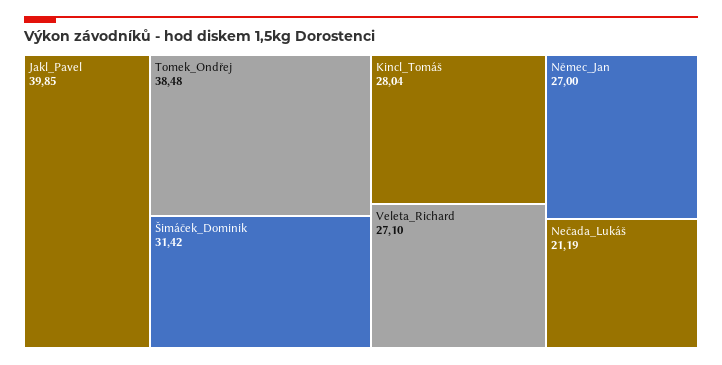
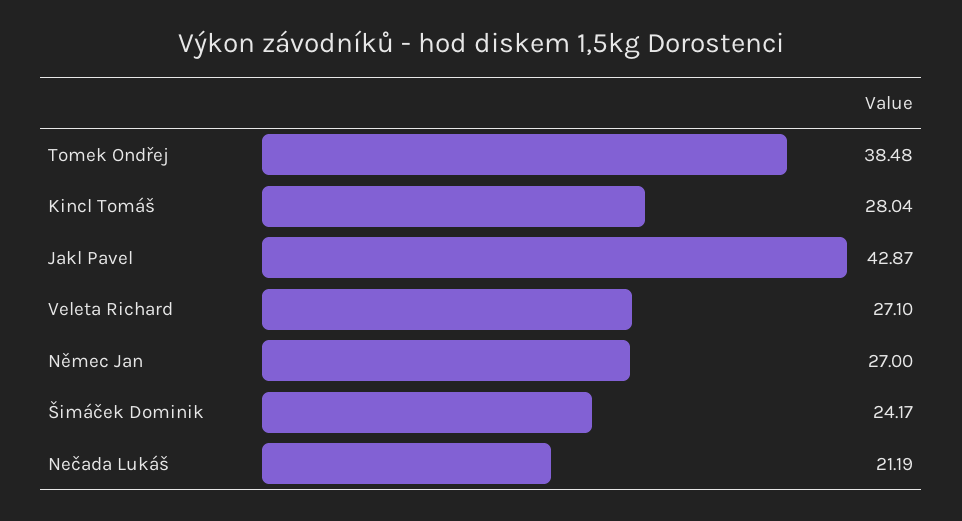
  {
-   "Jakl_Pavel": 39.85,
+   "Jakl_Pavel": 42.87,
    "Tomek_Ondřej": 38.48,
-   "Šimáček_Dominik": 31.42,
+   "Šimáček_Dominik": 24.17,
    "Kincl_Tomáš": 28.04,
    "Veleta_Richard": 27.1,
    "Němec_Jan": 27,
    "Nečada_Lukáš": 21.19
  }

